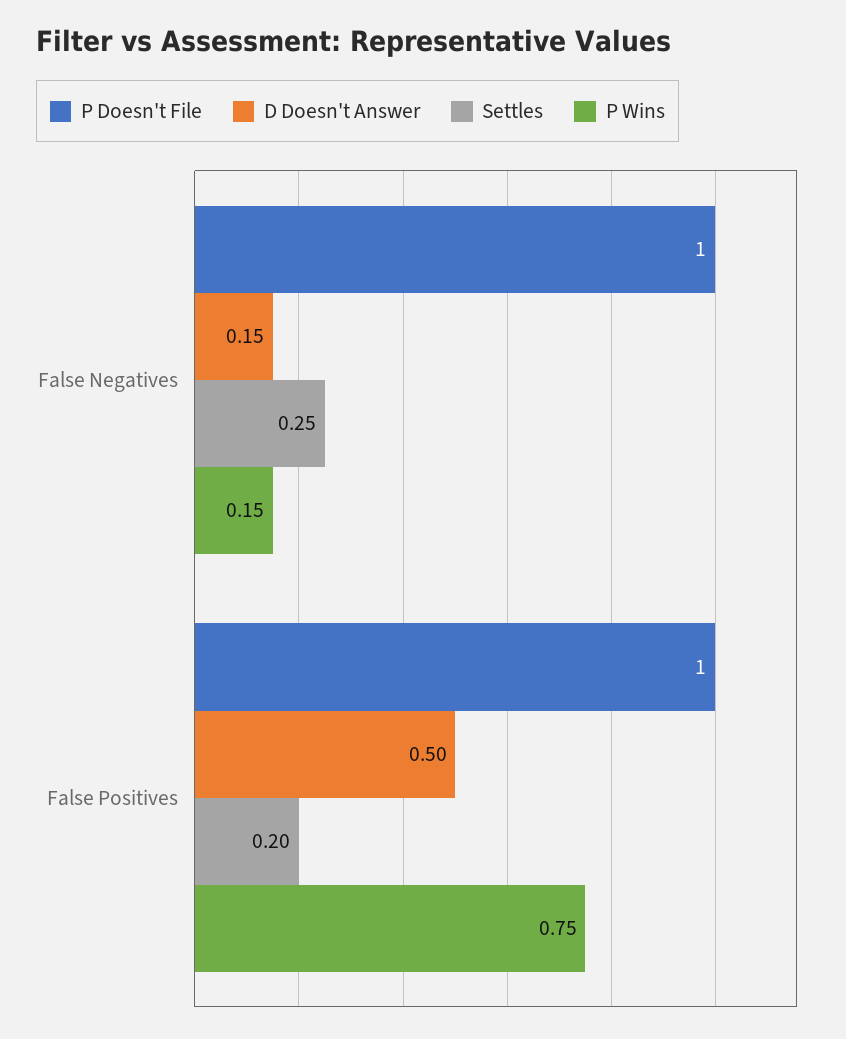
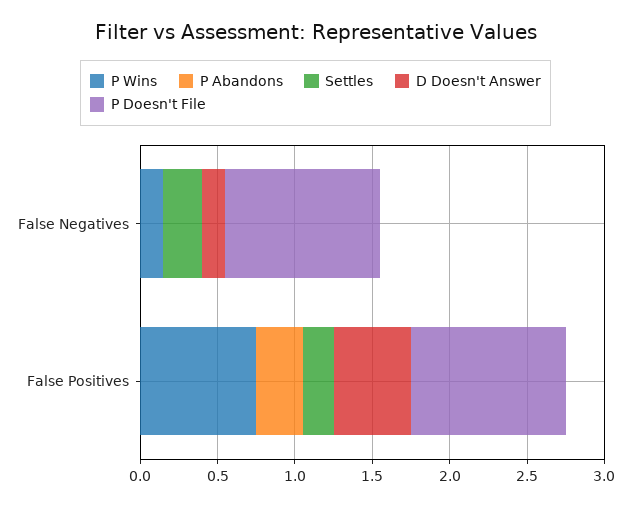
  {
    "P Doesn't File": {
      "False Negatives": 1,
      "False Positives": 1
    },
    "D Doesn't Answer": {
      "False Negatives": 0.15,
      "False Positives": 0.5
    },
    "Settles": {
      "False Negatives": 0.25,
      "False Positives": 0.2
    },
    "P Wins": {
      "False Negatives": 0.15,
      "False Positives": 0.75
-   }
+   },
+   "P Abandons": {
+     "False Negatives": 0,
+     "False Positives": 0.3
+   }
  }

